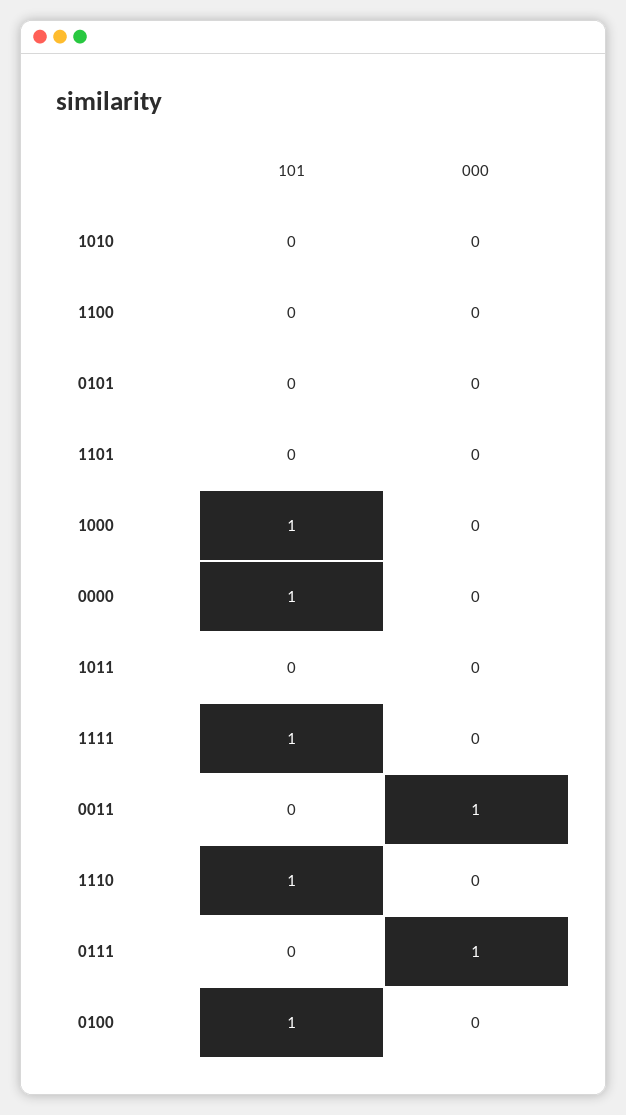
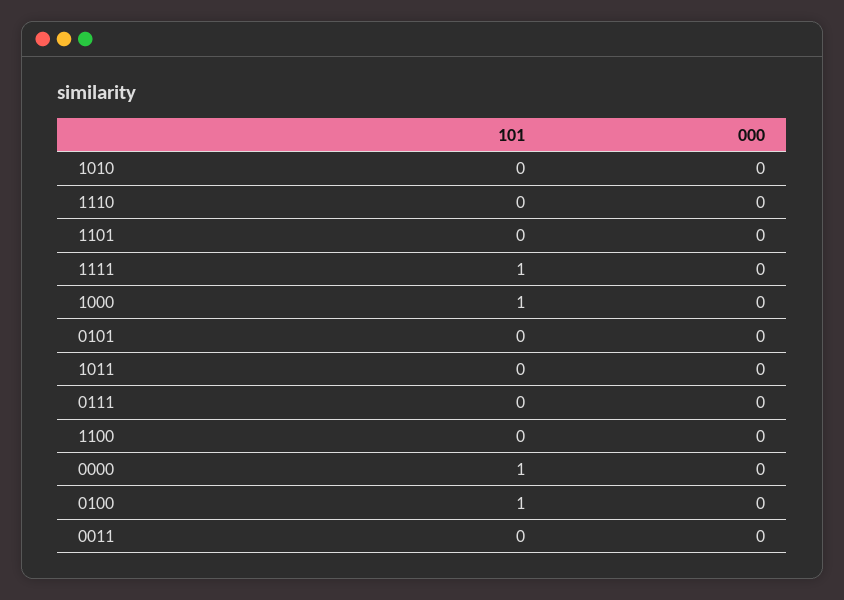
  {
    "101": {
      "1010": 0,
      "1100": 0,
      "0101": 0,
      "1101": 0,
      "1000": 1,
      "0000": 1,
      "1011": 0,
      "1111": 1,
      "0011": 0,
-     "1110": 1,
+     "1110": 0,
      "0111": 0,
      "0100": 1
    },
    "000": {
      "1010": 0,
      "1100": 0,
      "0101": 0,
      "1101": 0,
      "1000": 0,
      "0000": 0,
      "1011": 0,
      "1111": 0,
-     "0011": 1,
+     "0011": 0,
      "1110": 0,
-     "0111": 1,
+     "0111": 0,
      "0100": 0
    }
  }

